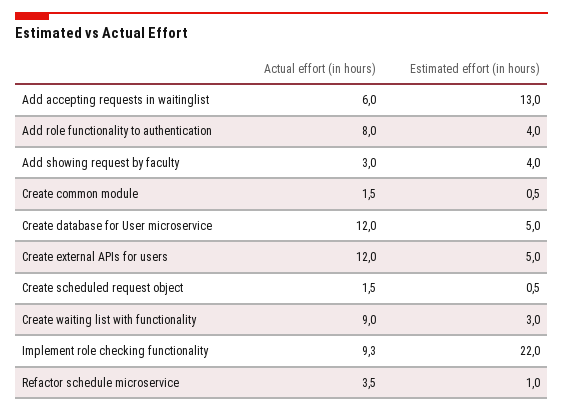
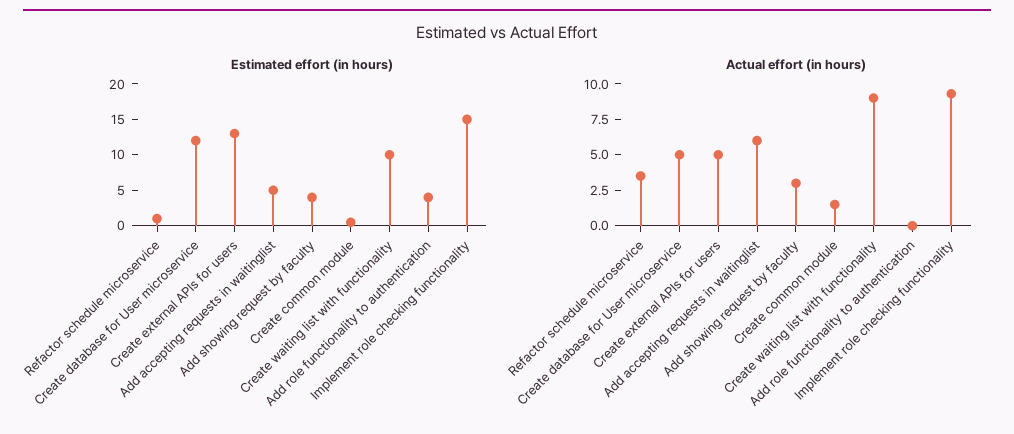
  {
    "Actual effort (in hours)": {
      "Add accepting requests in waitinglist": 6,
-     "Add role functionality to authentication": 8,
+     "Add role functionality to authentication": 0,
      "Add showing request by faculty": 3,
      "Create common module": 1.5,
-     "Create database for User microservice": 12,
+     "Create database for User microservice": 5,
-     "Create external APIs for users": 12,
+     "Create external APIs for users": 5,
-     "Create scheduled request object": 1.5,
      "Create waiting list with functionality": 9,
      "Implement role checking functionality": 9.3,
      "Refactor schedule microservice": 3.5
    },
    "Estimated effort (in hours)": {
-     "Add accepting requests in waitinglist": 13,
+     "Add accepting requests in waitinglist": 5,
      "Add role functionality to authentication": 4,
      "Add showing request by faculty": 4,
      "Create common module": 0.5,
-     "Create database for User microservice": 5,
+     "Create database for User microservice": 12.5,
-     "Create external APIs for users": 5,
+     "Create external APIs for users": 12.5,
-     "Create scheduled request object": 0.5,
-     "Create waiting list with functionality": 3,
+     "Create waiting list with functionality": 10,
-     "Implement role checking functionality": 22,
+     "Implement role checking functionality": 15,
      "Refactor schedule microservice": 1
    }
  }

